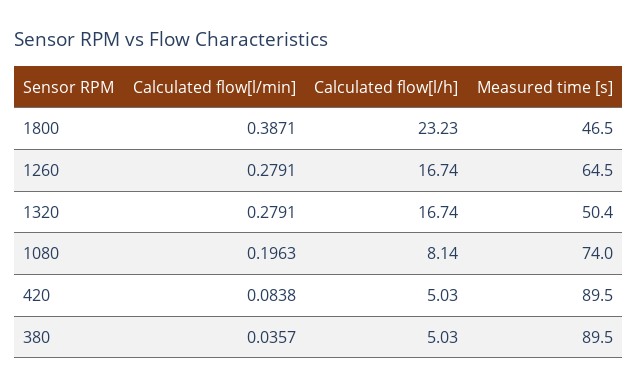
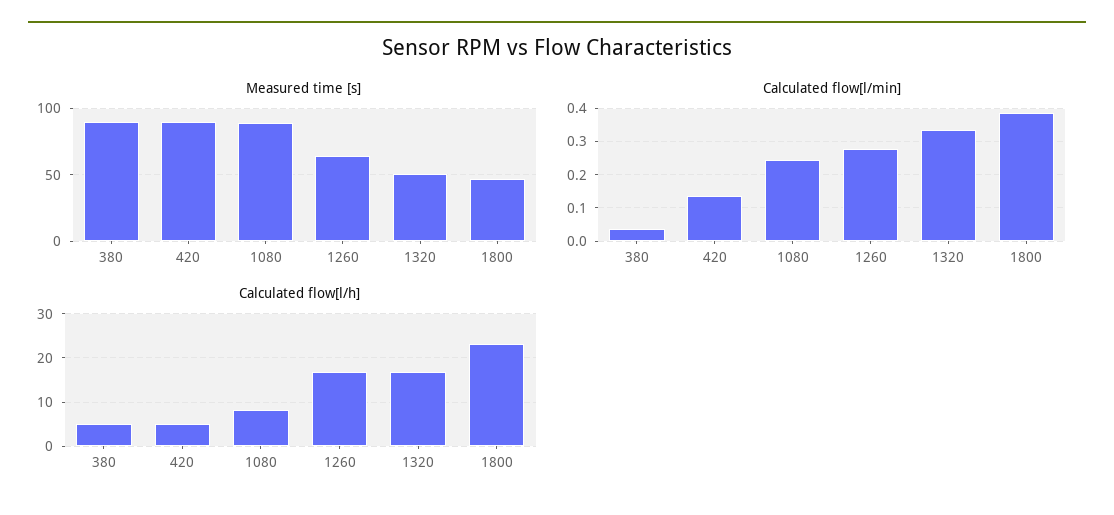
  {
    "Calculated flow[l/min]": {
      "1800": 0.3871,
      "1260": 0.2791,
-     "1320": 0.2791,
+     "1320": 0.34,
-     "1080": 0.1963,
+     "1080": 0.24,
-     "420": 0.0838,
+     "420": 0.14,
      "380": 0.0357
    },
    "Calculated flow[l/h]": {
      "1800": 23.23,
      "1260": 16.74,
      "1320": 16.74,
      "1080": 8.14,
      "420": 5.03,
      "380": 5.03
    },
    "Measured time [s]": {
      "1800": 46.5,
      "1260": 64.5,
      "1320": 50.4,
-     "1080": 74,
+     "1080": 90,
      "420": 89.5,
      "380": 89.5
    }
  }

